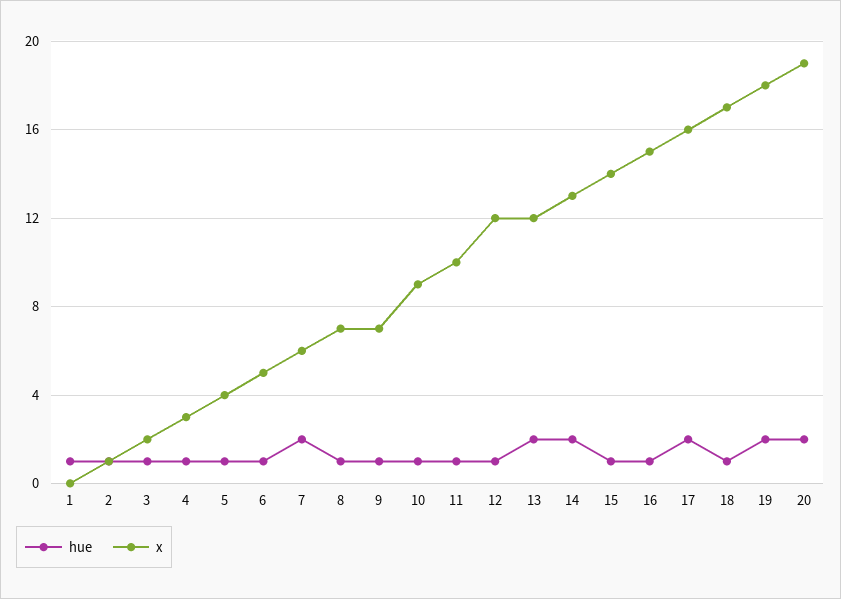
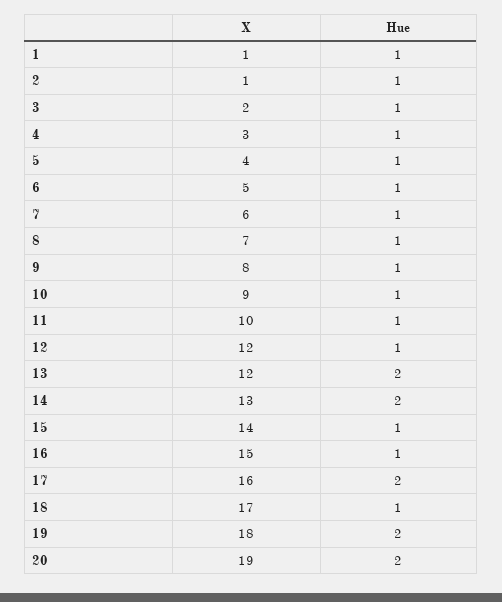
  {
    "hue": {
      "1": 1,
      "2": 1,
      "3": 1,
      "4": 1,
      "5": 1,
      "6": 1,
-     "7": 2,
+     "7": 1,
      "8": 1,
      "9": 1,
      "10": 1,
      "11": 1,
      "12": 1,
      "13": 2,
      "14": 2,
      "15": 1,
      "16": 1,
      "17": 2,
      "18": 1,
      "19": 2,
      "20": 2
    },
    "x": {
-     "1": 0,
+     "1": 1,
      "2": 1,
      "3": 2,
      "4": 3,
      "5": 4,
      "6": 5,
      "7": 6,
      "8": 7,
-     "9": 7,
+     "9": 8,
      "10": 9,
      "11": 10,
      "12": 12,
      "13": 12,
      "14": 13,
      "15": 14,
      "16": 15,
      "17": 16,
      "18": 17,
      "19": 18,
      "20": 19
    }
  }

